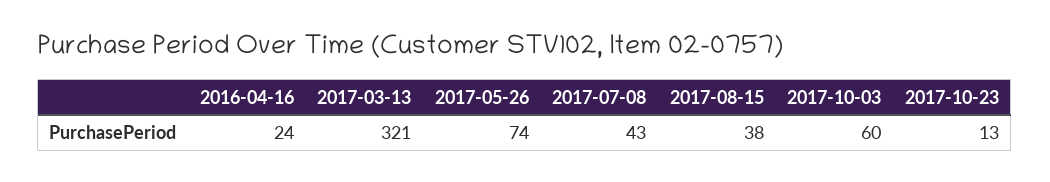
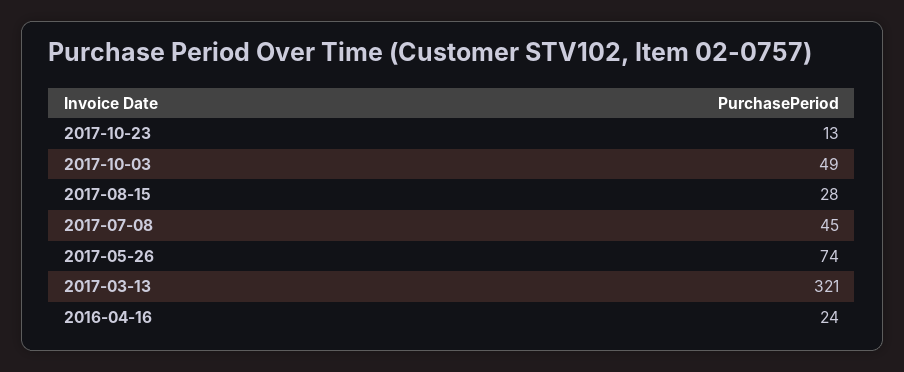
  {
    "2016-04-16": 24,
    "2017-03-13": 321,
    "2017-05-26": 74,
-   "2017-07-08": 43,
+   "2017-07-08": 45,
-   "2017-08-15": 38,
+   "2017-08-15": 28,
-   "2017-10-03": 60,
+   "2017-10-03": 49,
    "2017-10-23": 13
  }

